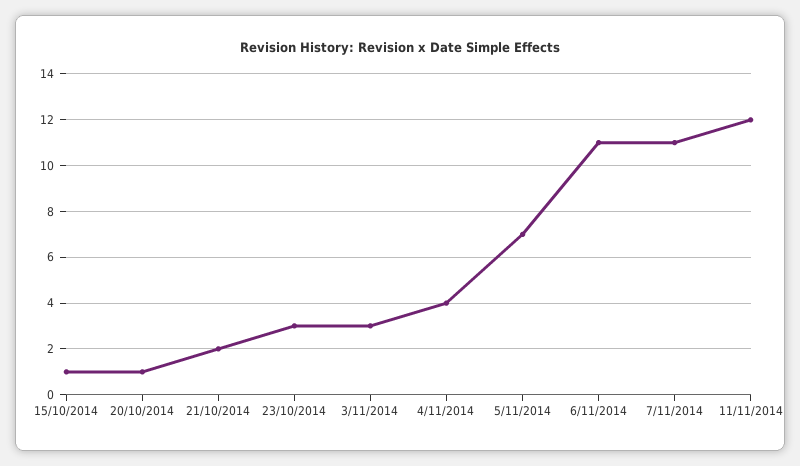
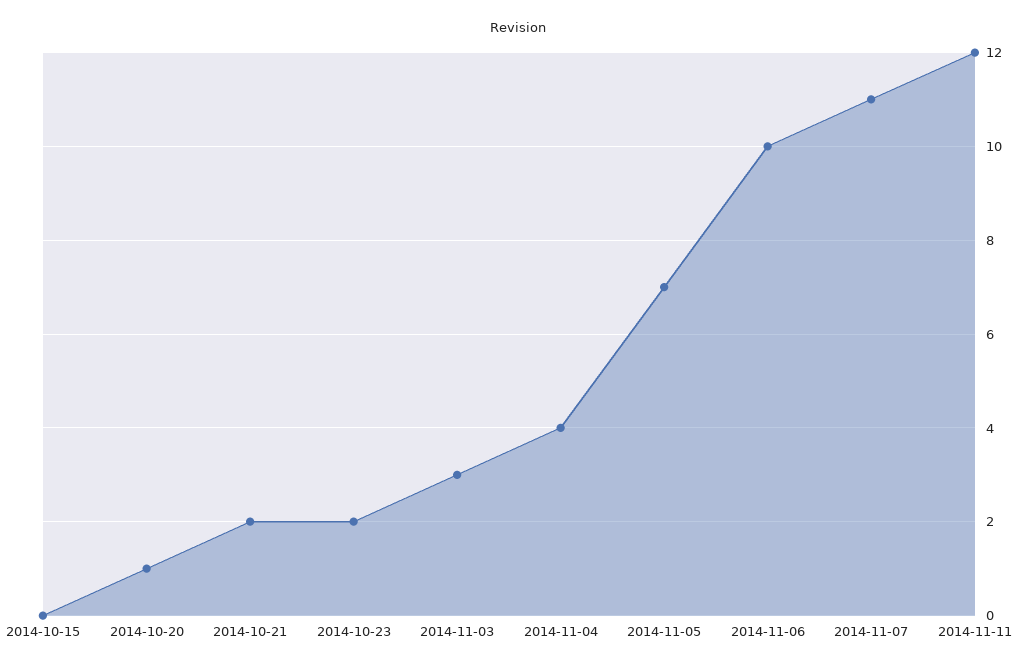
  {
-   "15/10/2014": 1,
+   "15/10/2014": 0,
    "20/10/2014": 1,
    "21/10/2014": 2,
-   "23/10/2014": 3,
+   "23/10/2014": 2,
    "3/11/2014": 3,
    "4/11/2014": 4,
    "5/11/2014": 7,
-   "6/11/2014": 11,
+   "6/11/2014": 10,
    "7/11/2014": 11,
    "11/11/2014": 12
  }

